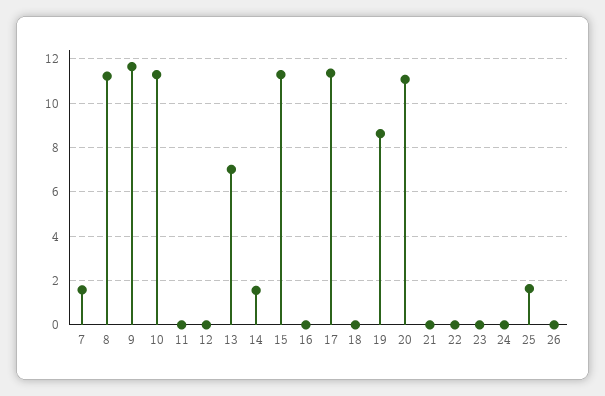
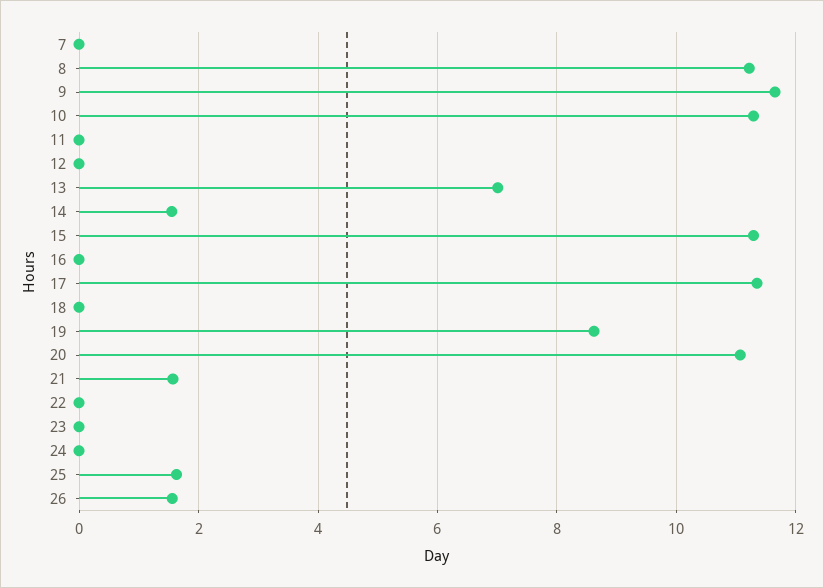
  {
-   "7": 1.5,
+   "7": 0,
    "8": 11.2,
    "9": 11.6,
    "10": 11.2,
    "11": 0,
    "12": 0,
    "13": 7,
    "14": 1.6,
    "15": 11.2,
    "16": 0,
    "17": 11.4,
    "18": 0,
    "19": 8.6,
    "20": 11,
-   "21": 0,
+   "21": 1.6,
    "22": 0,
    "23": 0,
    "24": 0,
    "25": 1.6,
-   "26": 0
+   "26": 1.6
  }

